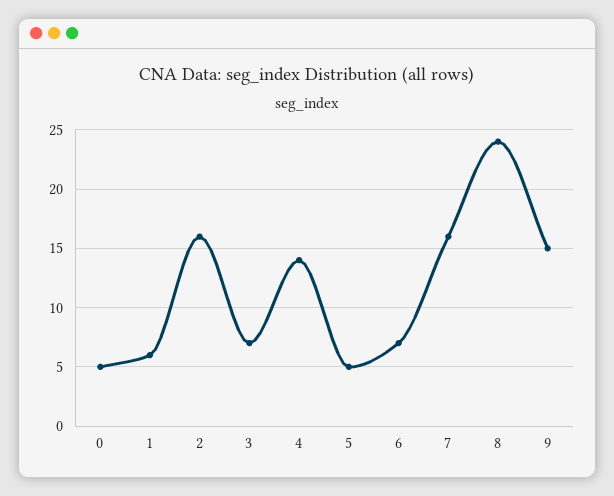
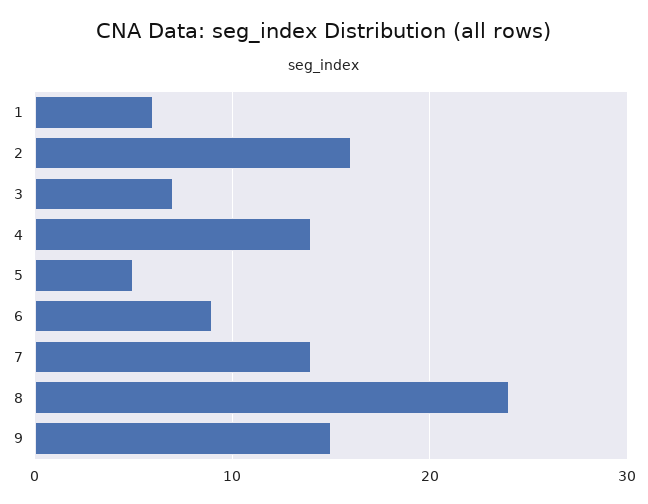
  {
-   "0": 5,
    "1": 6,
    "2": 16,
    "3": 7,
    "4": 14,
    "5": 5,
-   "6": 7,
+   "6": 9,
-   "7": 16,
+   "7": 14,
    "8": 24,
    "9": 15
  }

